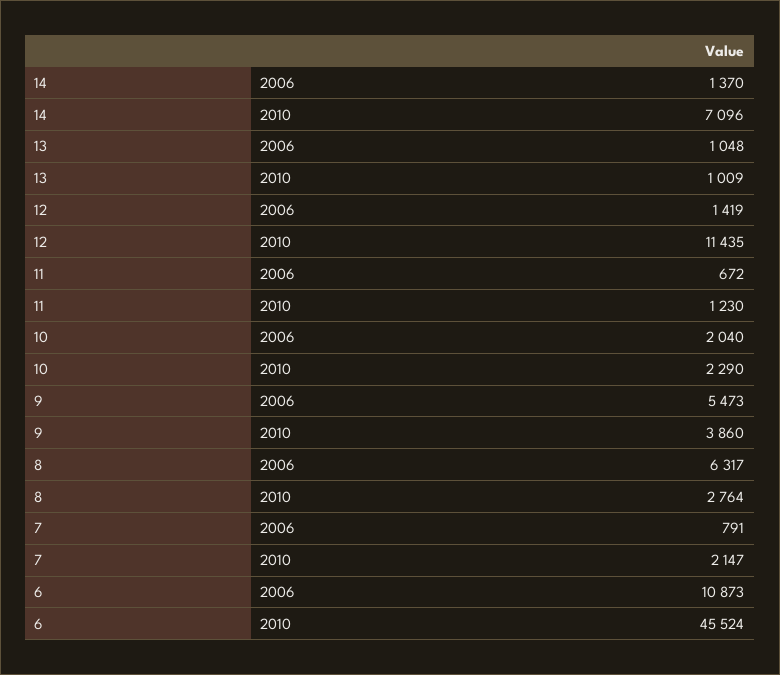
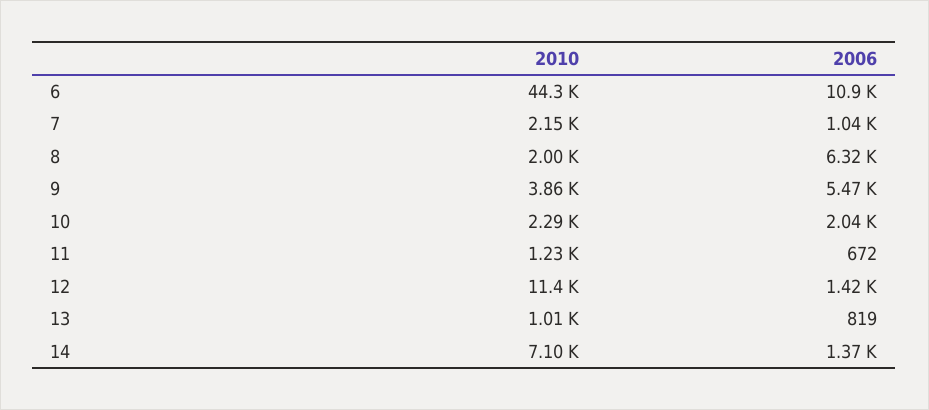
  {
    "14": {
      "2006": 1370,
      "2010": 7096
    },
    "13": {
-     "2006": 1048,
+     "2006": 819,
      "2010": 1009
    },
    "12": {
      "2006": 1419,
      "2010": 11435
    },
    "11": {
      "2006": 672,
      "2010": 1230
    },
    "10": {
      "2006": 2040,
      "2010": 2290
    },
    "9": {
      "2006": 5473,
      "2010": 3860
    },
    "8": {
      "2006": 6317,
-     "2010": 2764
+     "2010": 2000
    },
    "7": {
-     "2006": 791,
+     "2006": 1040,
      "2010": 2147
    },
    "6": {
      "2006": 10873,
-     "2010": 45524
+     "2010": 44300
    }
  }

